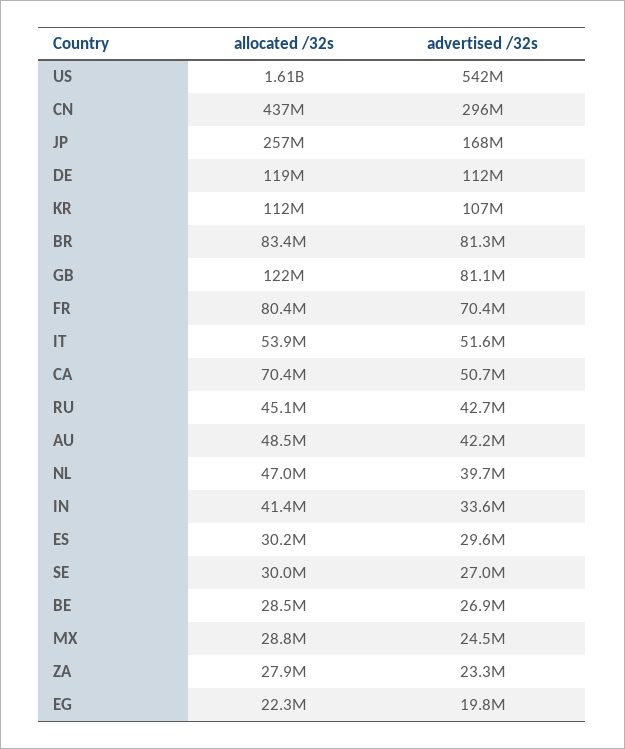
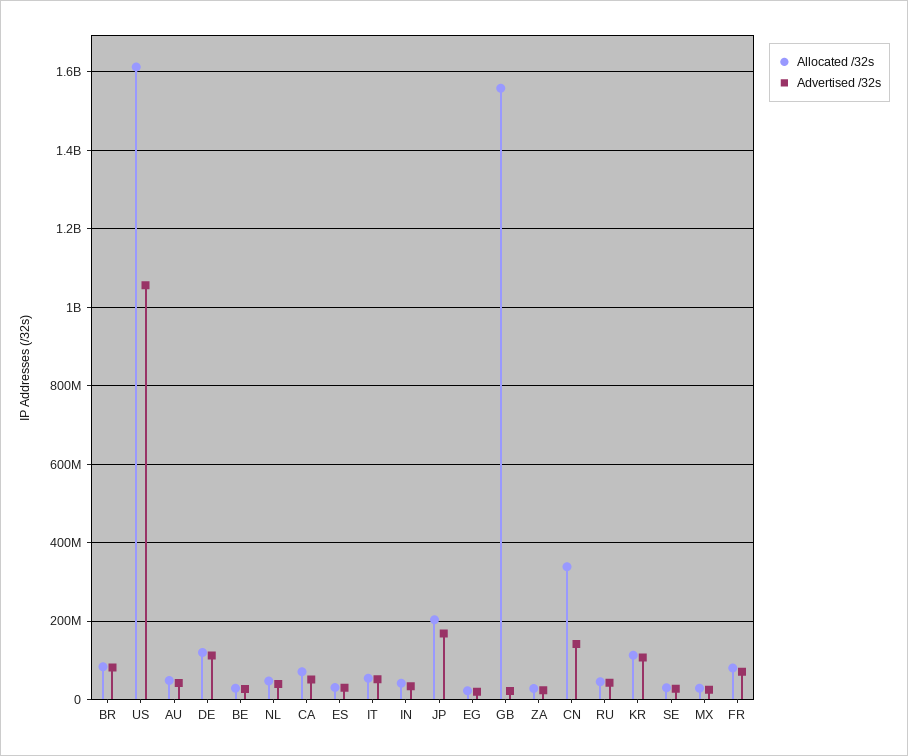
  {
    "allocated /32s": {
      "US": 1610000000,
-     "CN": 437000000,
+     "CN": 340000000,
-     "JP": 257000000,
+     "JP": 200000000,
      "DE": 119000000,
      "KR": 112000000,
      "BR": 83400000,
-     "GB": 122000000,
+     "GB": 1560000000,
      "FR": 80400000,
      "IT": 53900000,
      "CA": 70400000,
      "RU": 45100000,
      "AU": 48500000,
      "NL": 47000000,
      "IN": 41400000,
      "ES": 30200000,
      "SE": 30000000,
      "BE": 28500000,
      "MX": 28800000,
      "ZA": 27900000,
      "EG": 22300000
    },
    "advertised /32s": {
-     "US": 542000000,
+     "US": 1060000000,
-     "CN": 296000000,
+     "CN": 140000000,
      "JP": 168000000,
      "DE": 112000000,
      "KR": 107000000,
      "BR": 81300000,
-     "GB": 81100000,
+     "GB": 20000000,
      "FR": 70400000,
      "IT": 51600000,
      "CA": 50700000,
      "RU": 42700000,
      "AU": 42200000,
      "NL": 39700000,
      "IN": 33600000,
      "ES": 29600000,
      "SE": 27000000,
      "BE": 26900000,
      "MX": 24500000,
      "ZA": 23300000,
      "EG": 19800000
    }
  }

